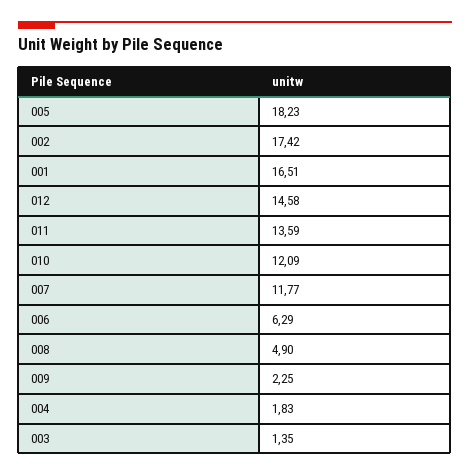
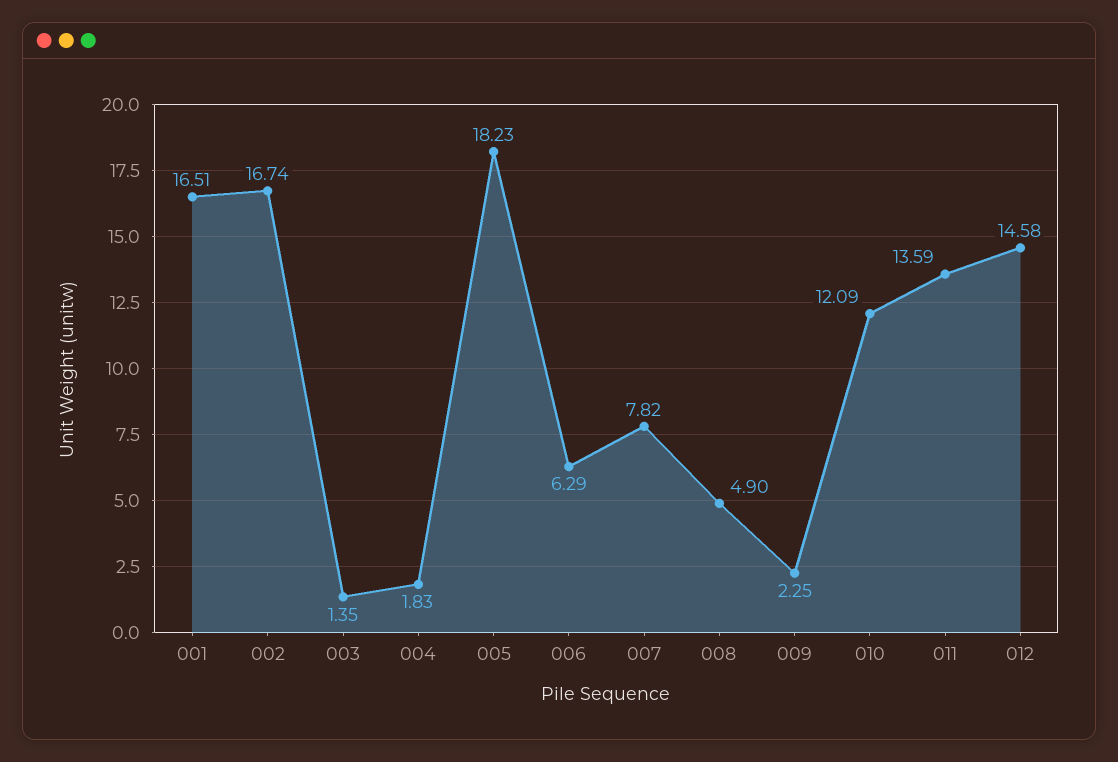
  {
    "005": 18.23,
-   "002": 17.42,
+   "002": 16.74,
    "001": 16.51,
    "012": 14.58,
    "011": 13.59,
    "010": 12.09,
-   "007": 11.77,
+   "007": 7.82,
    "006": 6.29,
    "008": 4.9,
    "009": 2.25,
    "004": 1.83,
    "003": 1.35
  }

